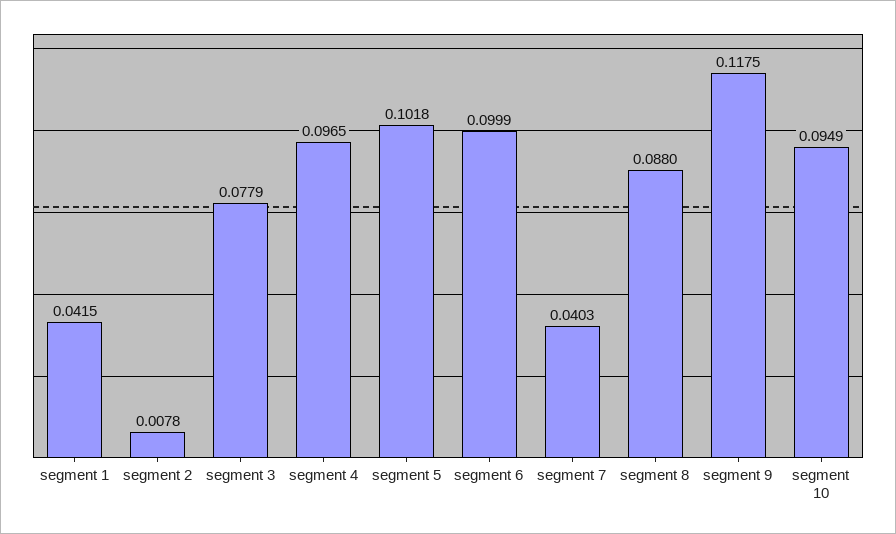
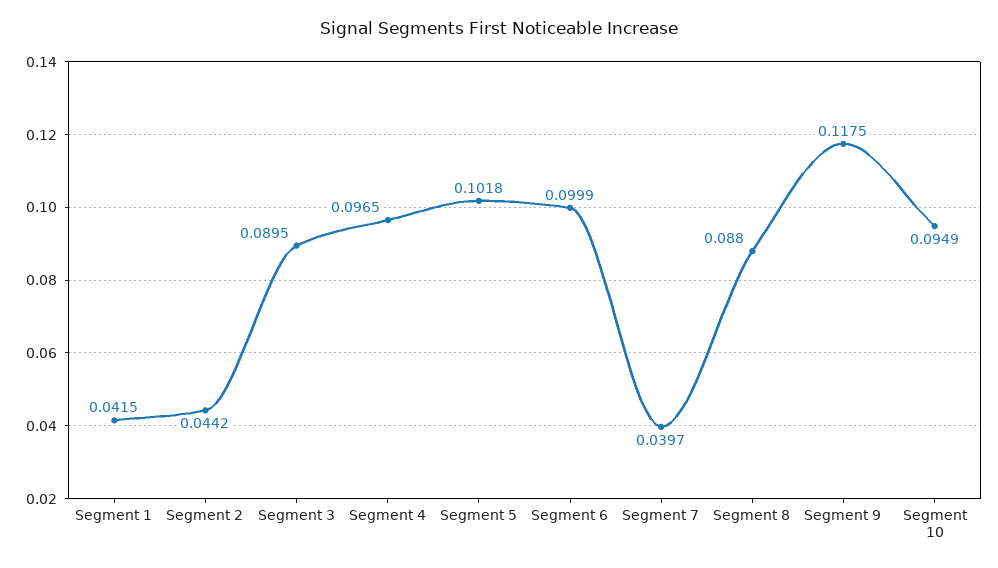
  {
    "segment 1": 0.0415,
-   "segment 2": 0.0078,
+   "segment 2": 0.0442,
-   "segment 3": 0.0779,
+   "segment 3": 0.0895,
    "segment 4": 0.0965,
    "segment 5": 0.1018,
    "segment 6": 0.0999,
-   "segment 7": 0.0403,
+   "segment 7": 0.0397,
    "segment 8": 0.088,
    "segment 9": 0.1175,
    "segment 10": 0.0949
  }

